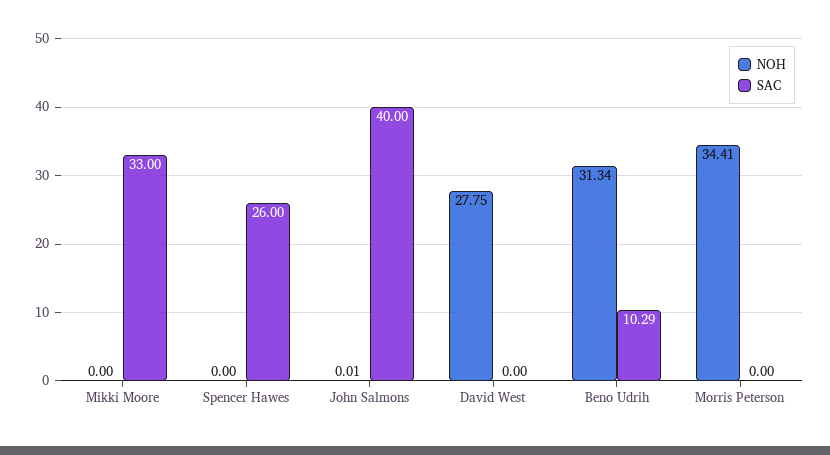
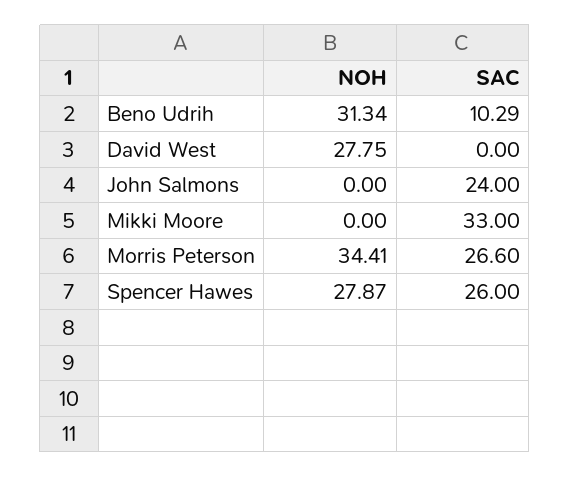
  {
    "NOH": {
      "Mikki Moore": 0,
-     "Spencer Hawes": 0,
+     "Spencer Hawes": 27.87,
-     "John Salmons": 0.01,
+     "John Salmons": 0,
      "David West": 27.75,
      "Beno Udrih": 31.34,
      "Morris Peterson": 34.41
    },
    "SAC": {
      "Mikki Moore": 33,
      "Spencer Hawes": 26,
-     "John Salmons": 40,
+     "John Salmons": 24,
      "David West": 0,
      "Beno Udrih": 10.29,
-     "Morris Peterson": 0
+     "Morris Peterson": 26.6
    }
  }

